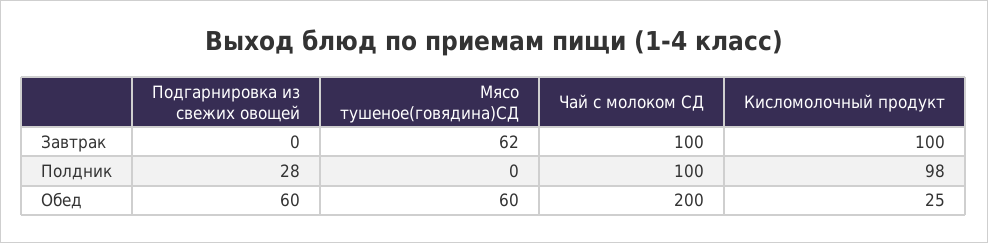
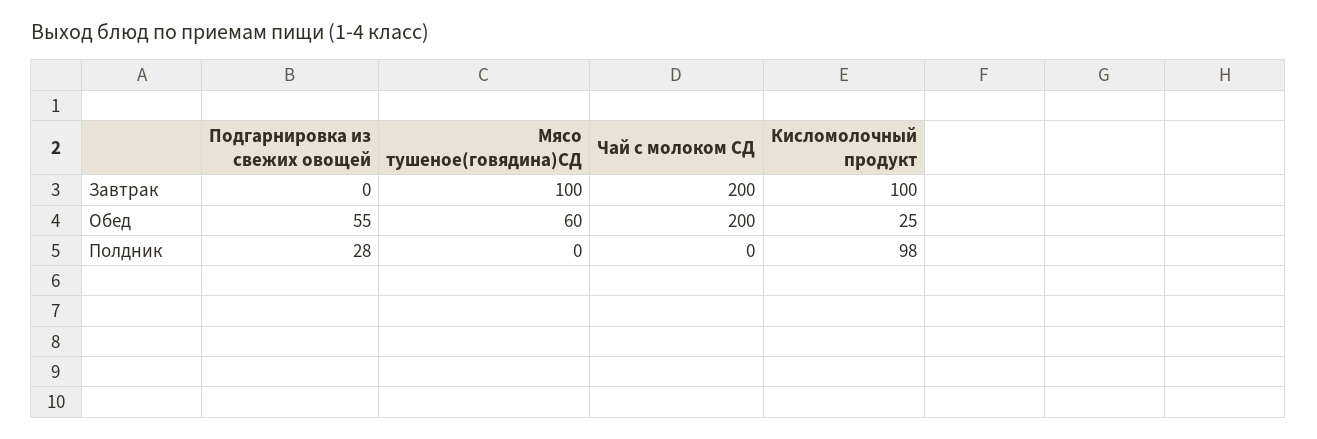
  {
    "Подгарнировка из свежих овощей": {
      "Завтрак": 0,
      "Полдник": 28,
-     "Обед": 60
+     "Обед": 55
    },
    "Мясо тушеное(говядина)СД": {
-     "Завтрак": 62,
+     "Завтрак": 100,
      "Полдник": 0,
      "Обед": 60
    },
    "Чай с молоком СД": {
-     "Завтрак": 100,
+     "Завтрак": 200,
-     "Полдник": 100,
+     "Полдник": 0,
      "Обед": 200
    },
    "Кисломолочный продукт": {
      "Завтрак": 100,
      "Полдник": 98,
      "Обед": 25
    }
  }

